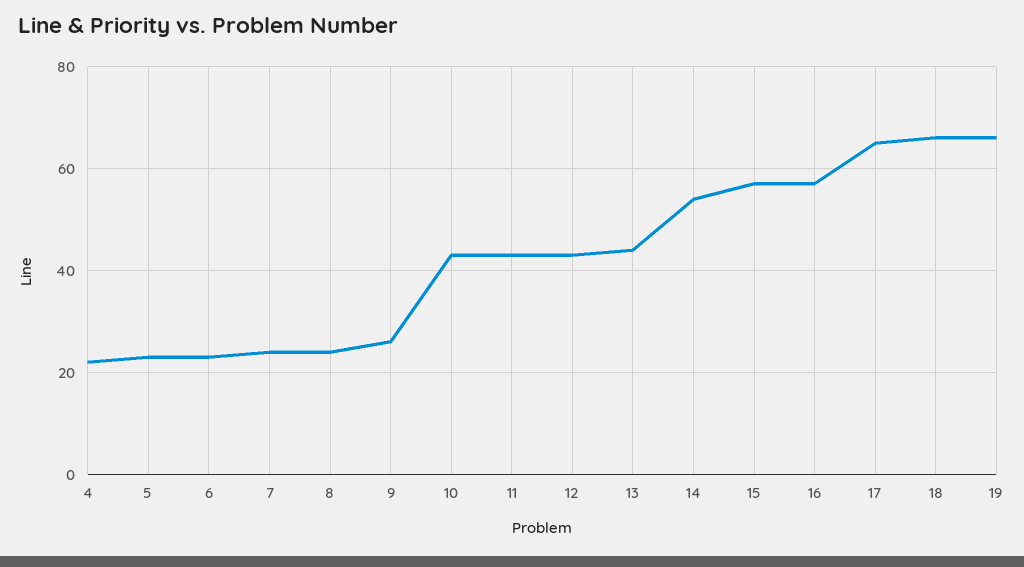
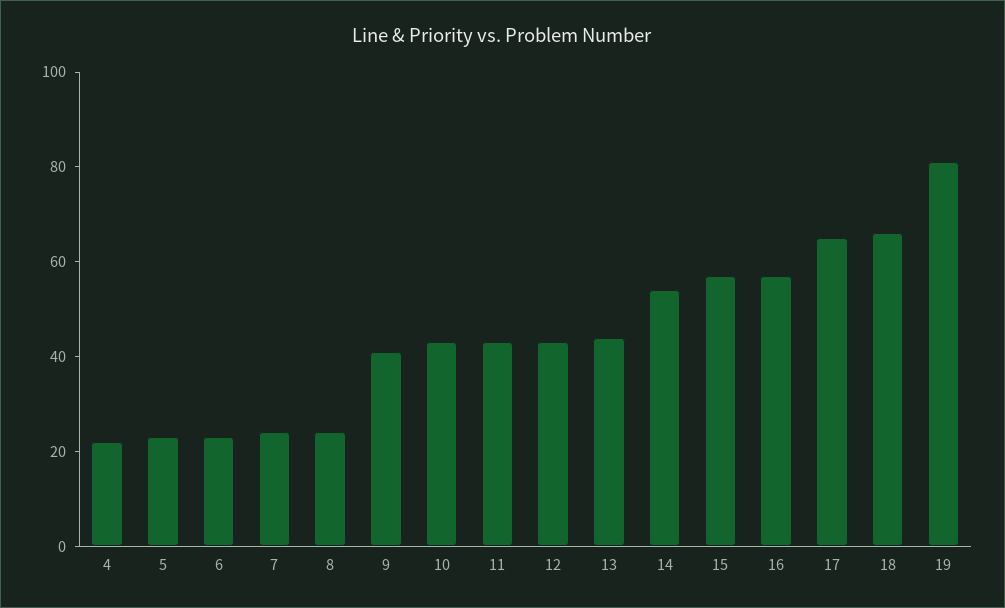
  {
    "4": 20,
    "5": 25,
    "6": 25,
    "7": 25,
    "8": 25,
-   "9": 25,
+   "9": 40,
    "10": 45,
    "11": 45,
    "12": 45,
    "13": 45,
    "14": 55,
    "15": 55,
    "16": 55,
    "17": 65,
    "18": 65,
-   "19": 65
+   "19": 80
  }

